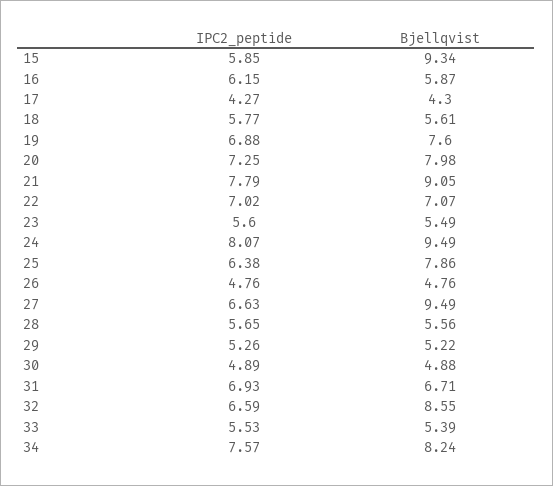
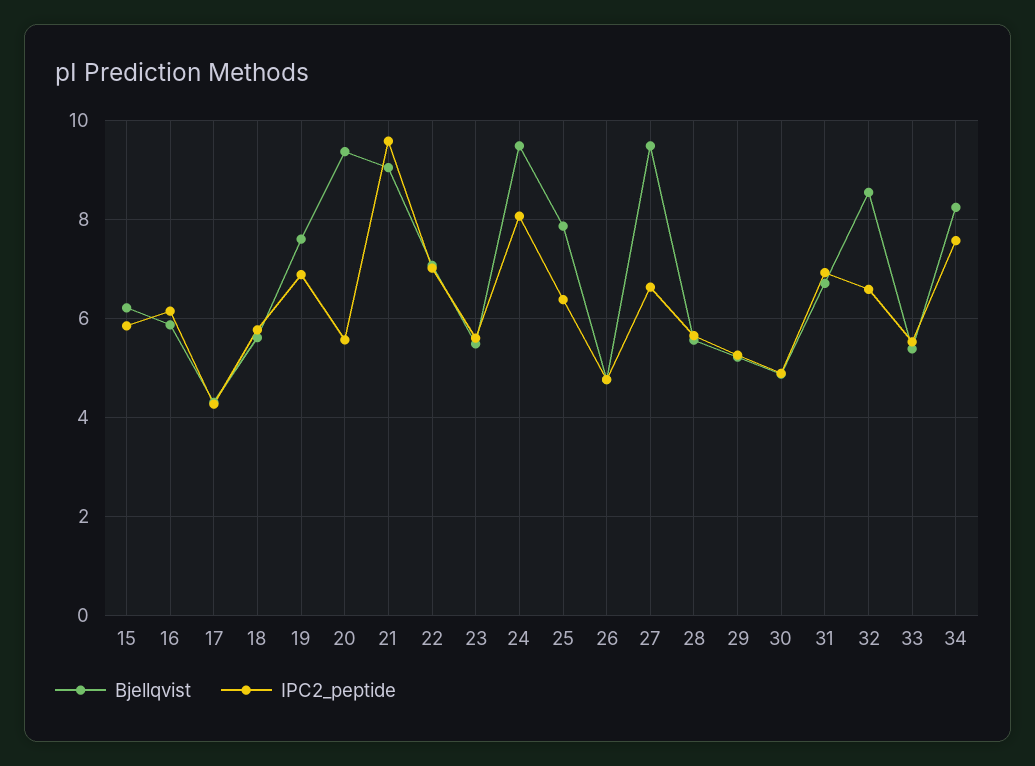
  {
    "IPC2_peptide": {
      "15": 5.85,
      "16": 6.15,
      "17": 4.27,
      "18": 5.77,
      "19": 6.88,
-     "20": 7.25,
+     "20": 5.6,
-     "21": 7.79,
+     "21": 9.6,
      "22": 7.02,
      "23": 5.6,
      "24": 8.07,
      "25": 6.38,
      "26": 4.76,
      "27": 6.63,
      "28": 5.65,
      "29": 5.26,
      "30": 4.89,
      "31": 6.93,
      "32": 6.59,
      "33": 5.53,
      "34": 7.57
    },
    "Bjellqvist": {
-     "15": 9.34,
+     "15": 6.2,
      "16": 5.87,
      "17": 4.3,
      "18": 5.61,
      "19": 7.6,
-     "20": 7.98,
+     "20": 9.4,
      "21": 9.05,
      "22": 7.07,
      "23": 5.49,
      "24": 9.49,
      "25": 7.86,
      "26": 4.76,
      "27": 9.49,
      "28": 5.56,
      "29": 5.22,
      "30": 4.88,
      "31": 6.71,
      "32": 8.55,
      "33": 5.39,
      "34": 8.24
    }
  }

